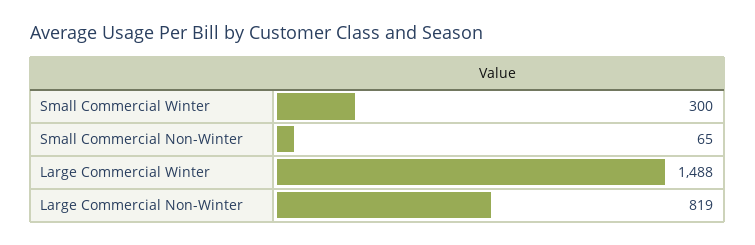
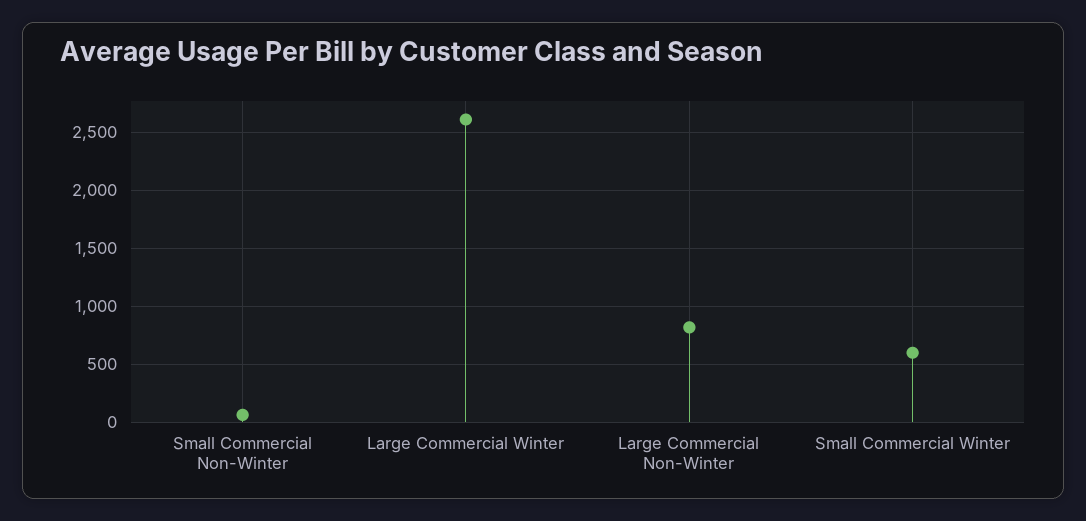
  {
-   "Small Commercial Winter": 300,
+   "Small Commercial Winter": 600,
    "Small Commercial Non-Winter": 65,
-   "Large Commercial Winter": 1488,
+   "Large Commercial Winter": 2600,
    "Large Commercial Non-Winter": 819
  }

